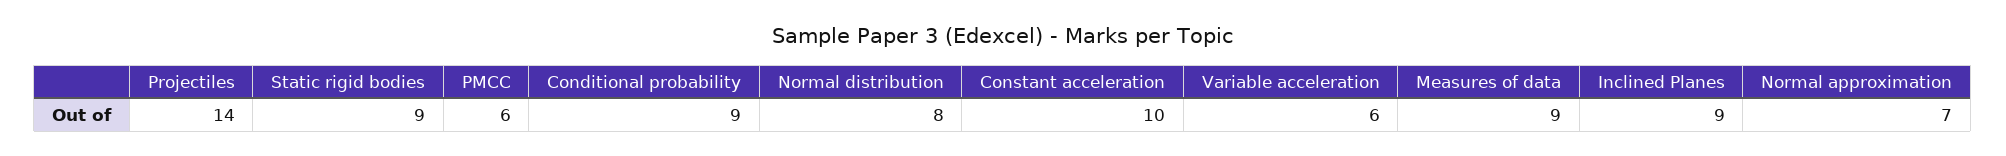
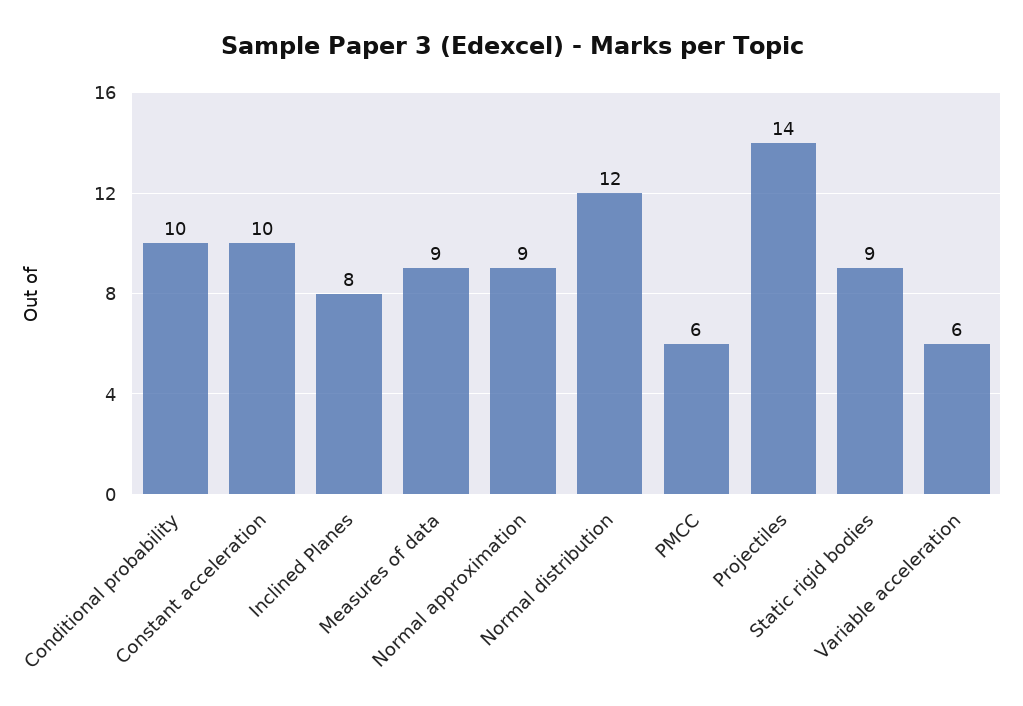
  {
    "Projectiles": 14,
    "Static rigid bodies": 9,
    "PMCC": 6,
-   "Conditional probability": 9,
+   "Conditional probability": 10,
-   "Normal distribution": 8,
+   "Normal distribution": 12,
    "Constant acceleration": 10,
    "Variable acceleration": 6,
    "Measures of data": 9,
-   "Inclined Planes": 9,
+   "Inclined Planes": 8,
-   "Normal approximation": 7
+   "Normal approximation": 9
  }

